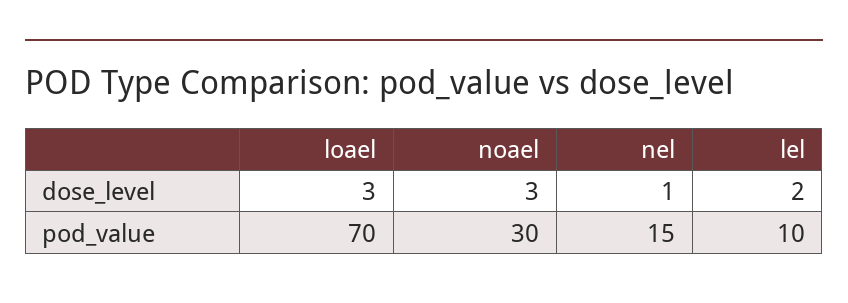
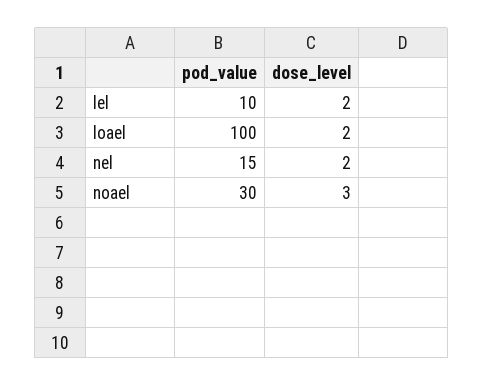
  {
    "loael": {
-     "dose_level": 3,
+     "dose_level": 2,
-     "pod_value": 70
+     "pod_value": 100
    },
    "noael": {
      "dose_level": 3,
      "pod_value": 30
    },
    "nel": {
-     "dose_level": 1,
+     "dose_level": 2,
      "pod_value": 15
    },
    "lel": {
      "dose_level": 2,
      "pod_value": 10
    }
  }

